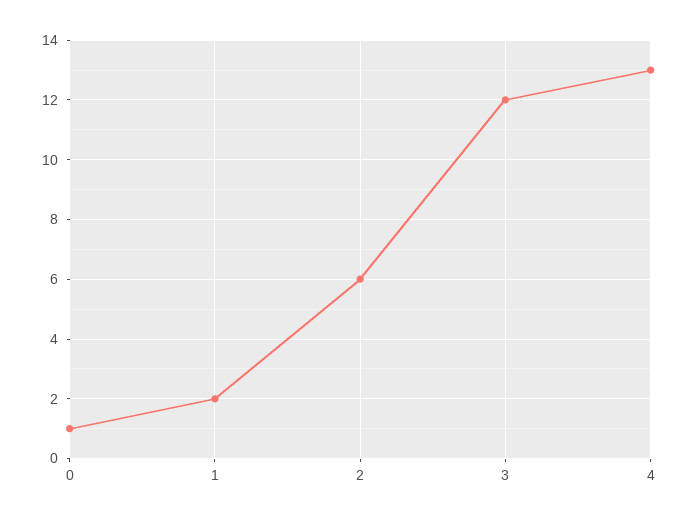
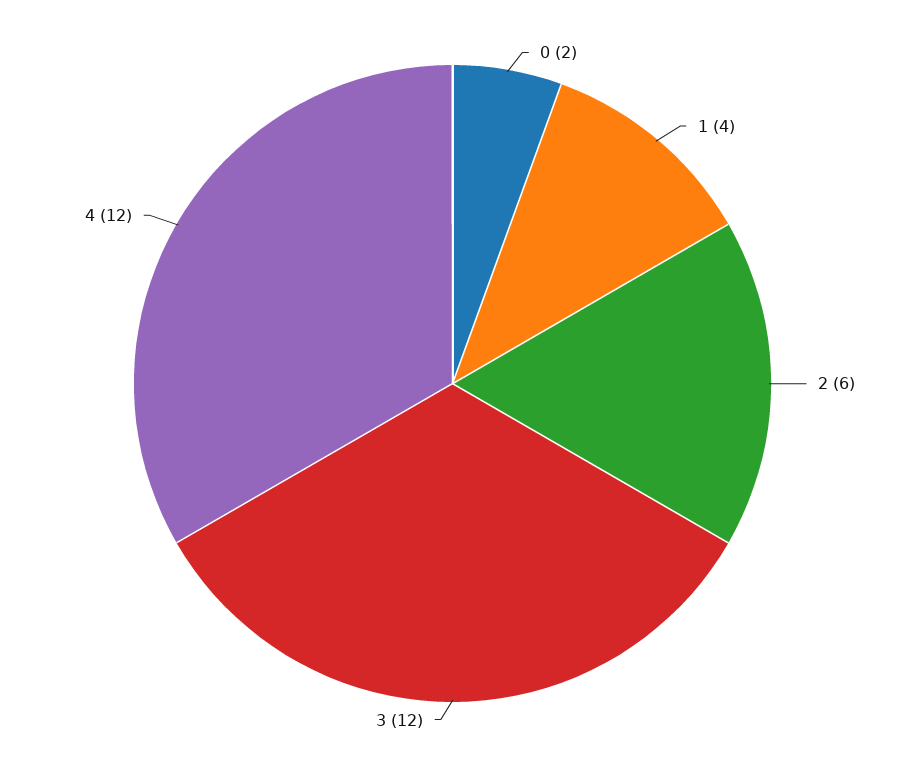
  {
-   "0": 1,
+   "0": 2,
-   "1": 2,
+   "1": 4,
    "2": 6,
    "3": 12,
-   "4": 13
+   "4": 12
  }

